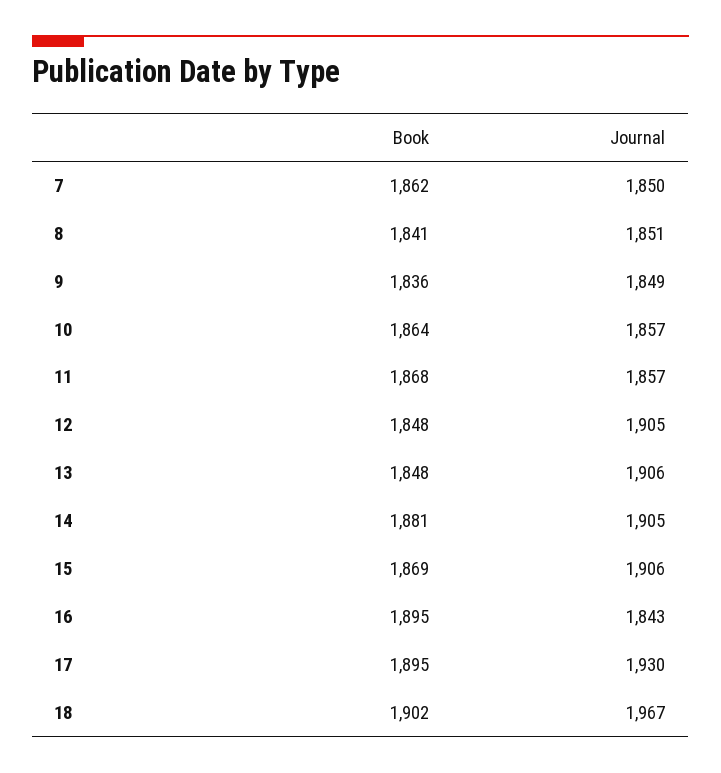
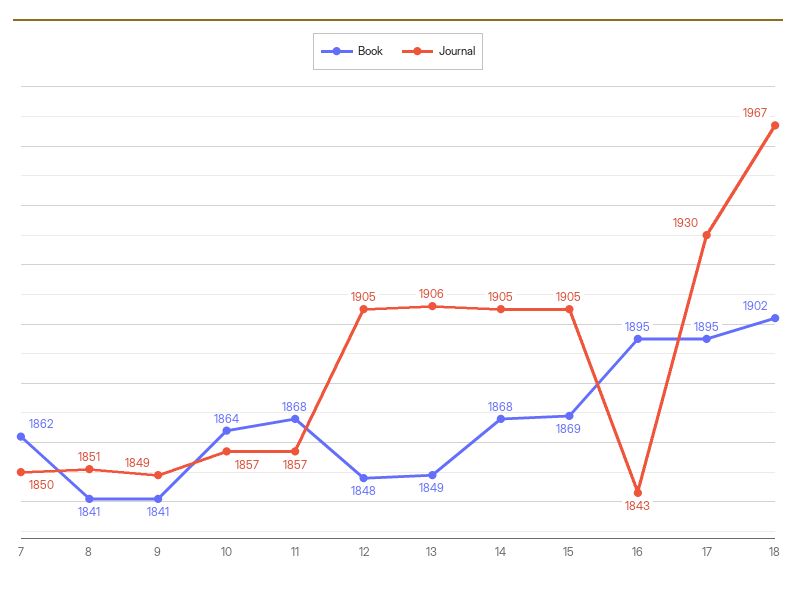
  {
    "Book": {
      "7": 1862,
      "8": 1841,
-     "9": 1836,
+     "9": 1841,
      "10": 1864,
      "11": 1868,
      "12": 1848,
-     "13": 1848,
+     "13": 1849,
-     "14": 1881,
+     "14": 1868,
      "15": 1869,
      "16": 1895,
      "17": 1895,
      "18": 1902
    },
    "Journal": {
      "7": 1850,
      "8": 1851,
      "9": 1849,
      "10": 1857,
      "11": 1857,
      "12": 1905,
      "13": 1906,
      "14": 1905,
-     "15": 1906,
+     "15": 1905,
      "16": 1843,
      "17": 1930,
      "18": 1967
    }
  }

